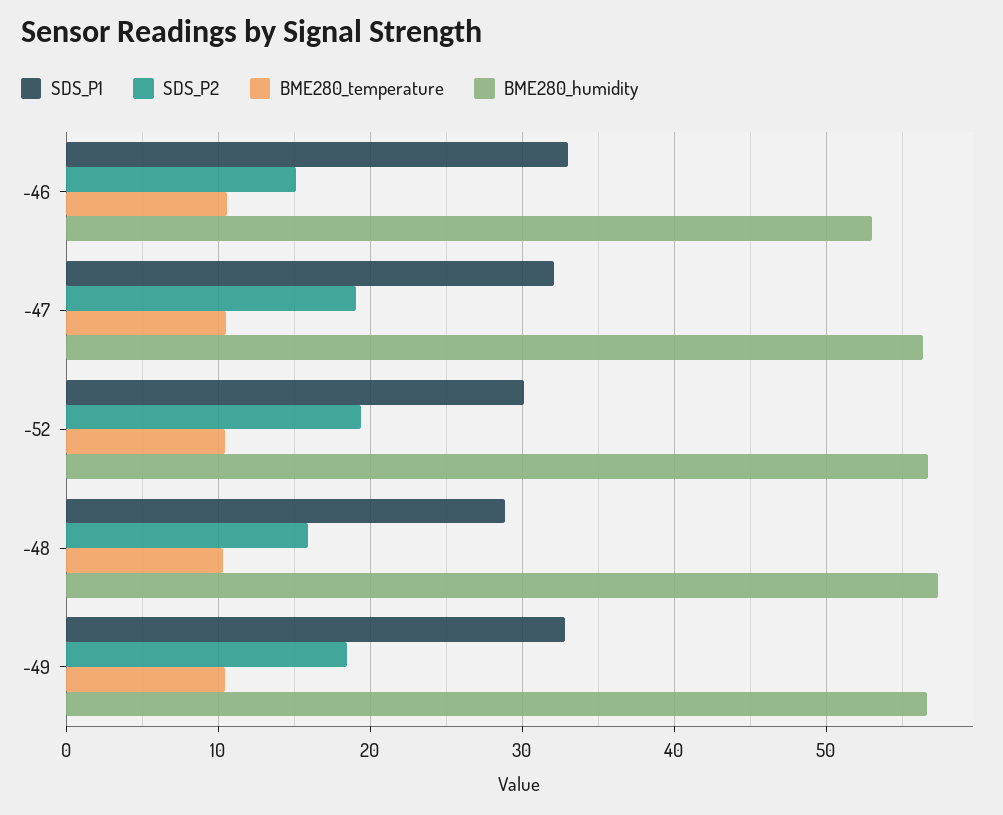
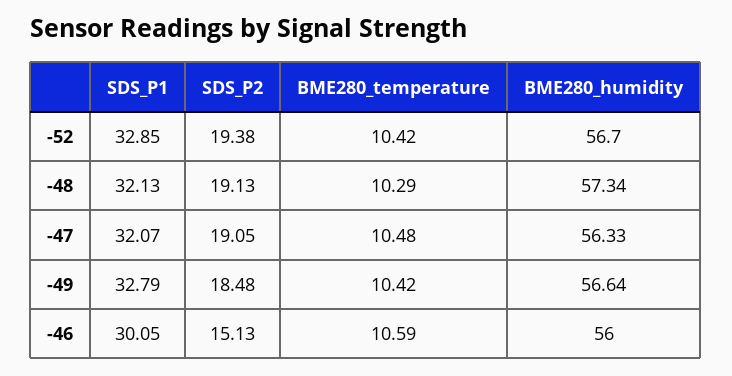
  {
    "SDS_P1": {
-     "-46": 33,
+     "-46": 30.05,
      "-47": 32.07,
-     "-52": 30,
+     "-52": 32.85,
-     "-48": 29,
+     "-48": 32.13,
      "-49": 32.79
    },
    "SDS_P2": {
      "-46": 15.13,
      "-47": 19.05,
      "-52": 19.38,
-     "-48": 16,
+     "-48": 19.13,
      "-49": 18.48
    },
    "BME280_temperature": {
      "-46": 10.59,
      "-47": 10.48,
      "-52": 10.42,
      "-48": 10.29,
      "-49": 10.42
    },
    "BME280_humidity": {
-     "-46": 53,
+     "-46": 56,
      "-47": 56.33,
      "-52": 56.7,
      "-48": 57.34,
      "-49": 56.64
    }
  }

